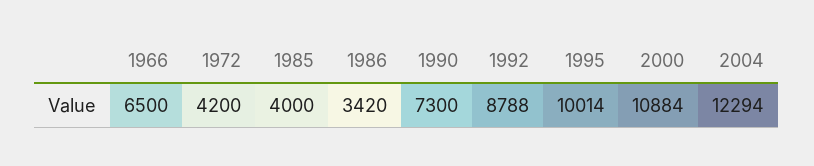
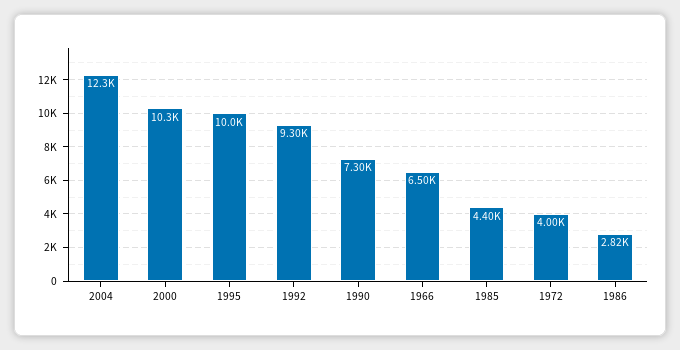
  {
    "1966": 6500,
-   "1972": 4200,
+   "1972": 4000,
-   "1985": 4000,
+   "1985": 4400,
-   "1986": 3420,
+   "1986": 2820,
    "1990": 7300,
-   "1992": 8788,
+   "1992": 9300,
    "1995": 10014,
-   "2000": 10884,
+   "2000": 10300,
    "2004": 12294
  }

